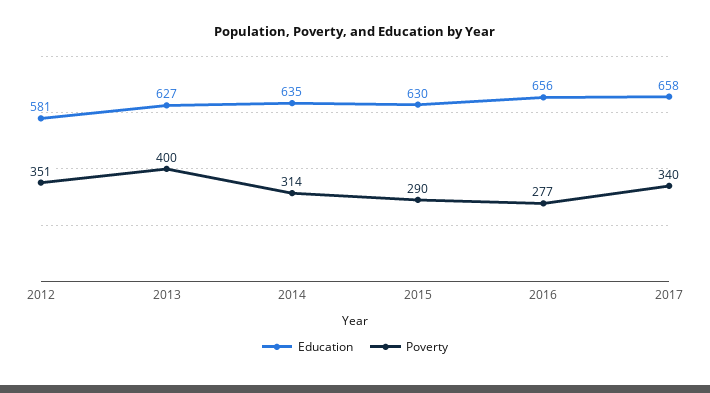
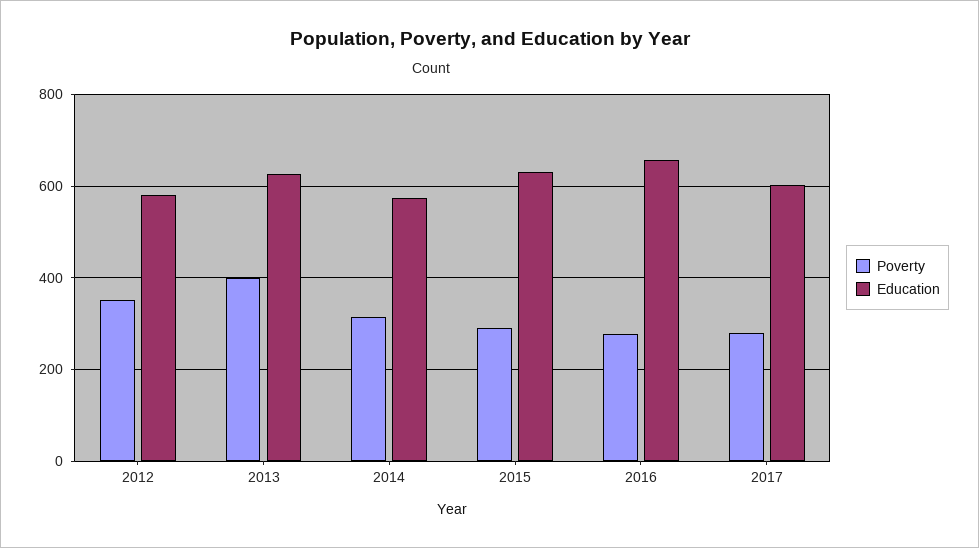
  {
    "Education": {
      "2012": 581,
      "2013": 627,
-     "2014": 635,
+     "2014": 580,
      "2015": 630,
      "2016": 656,
-     "2017": 658
+     "2017": 600
    },
    "Poverty": {
      "2012": 351,
      "2013": 400,
      "2014": 314,
      "2015": 290,
      "2016": 277,
-     "2017": 340
+     "2017": 280
    }
  }

